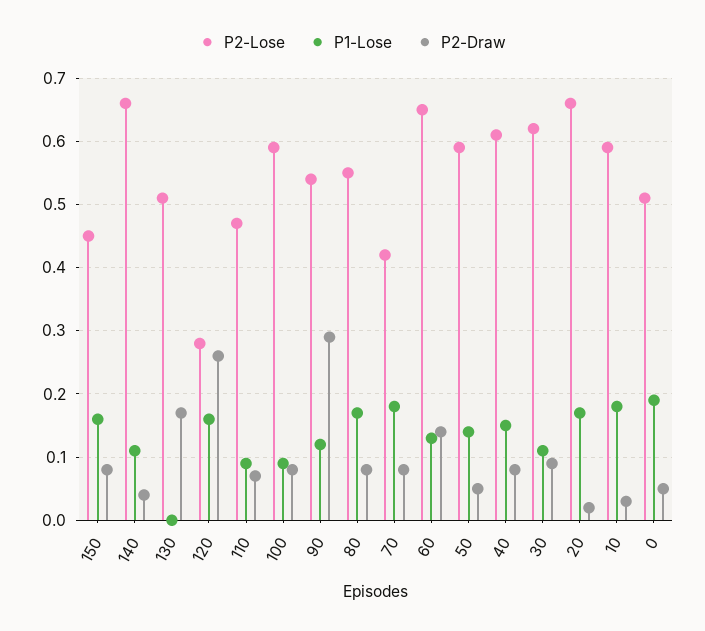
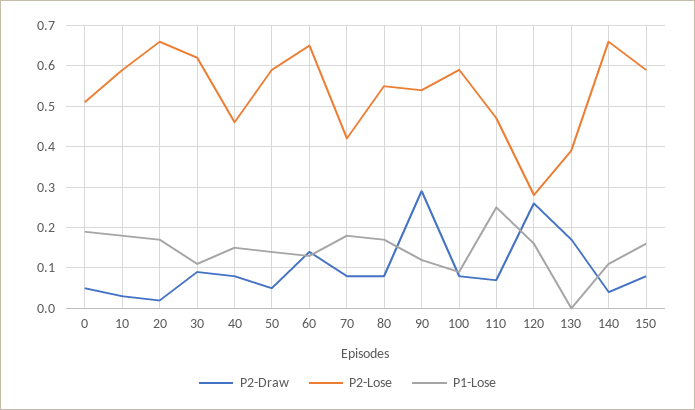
  {
    "P2-Lose": {
-     "150": 0.45,
+     "150": 0.6,
      "140": 0.66,
-     "130": 0.51,
+     "130": 0.4,
      "120": 0.28,
      "110": 0.47,
      "100": 0.59,
      "90": 0.54,
      "80": 0.55,
      "70": 0.42,
      "60": 0.65,
      "50": 0.59,
-     "40": 0.61,
+     "40": 0.45,
      "30": 0.62,
      "20": 0.66,
      "10": 0.59,
      "0": 0.51
    },
    "P1-Lose": {
      "150": 0.16,
      "140": 0.11,
      "130": 0,
      "120": 0.16,
-     "110": 0.09,
+     "110": 0.25,
      "100": 0.09,
      "90": 0.12,
      "80": 0.17,
      "70": 0.18,
      "60": 0.13,
      "50": 0.14,
      "40": 0.15,
      "30": 0.11,
      "20": 0.17,
      "10": 0.18,
      "0": 0.19
    },
    "P2-Draw": {
      "150": 0.08,
      "140": 0.04,
      "130": 0.17,
      "120": 0.26,
      "110": 0.07,
      "100": 0.08,
      "90": 0.29,
      "80": 0.08,
      "70": 0.08,
      "60": 0.14,
      "50": 0.05,
      "40": 0.08,
      "30": 0.09,
      "20": 0.02,
      "10": 0.03,
      "0": 0.05
    }
  }

